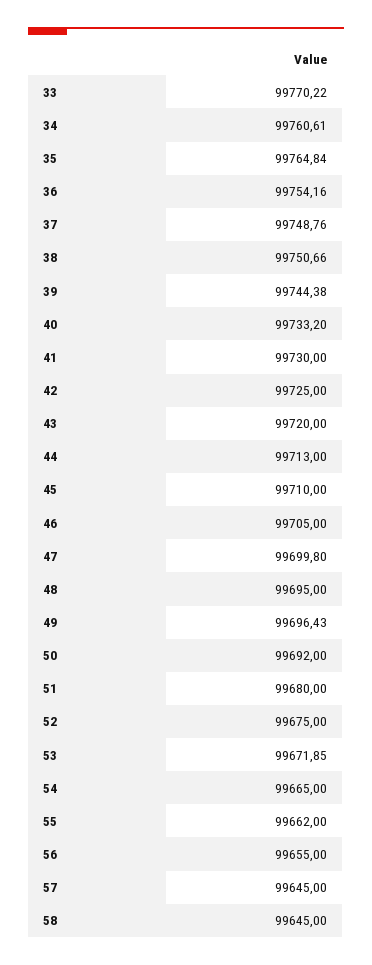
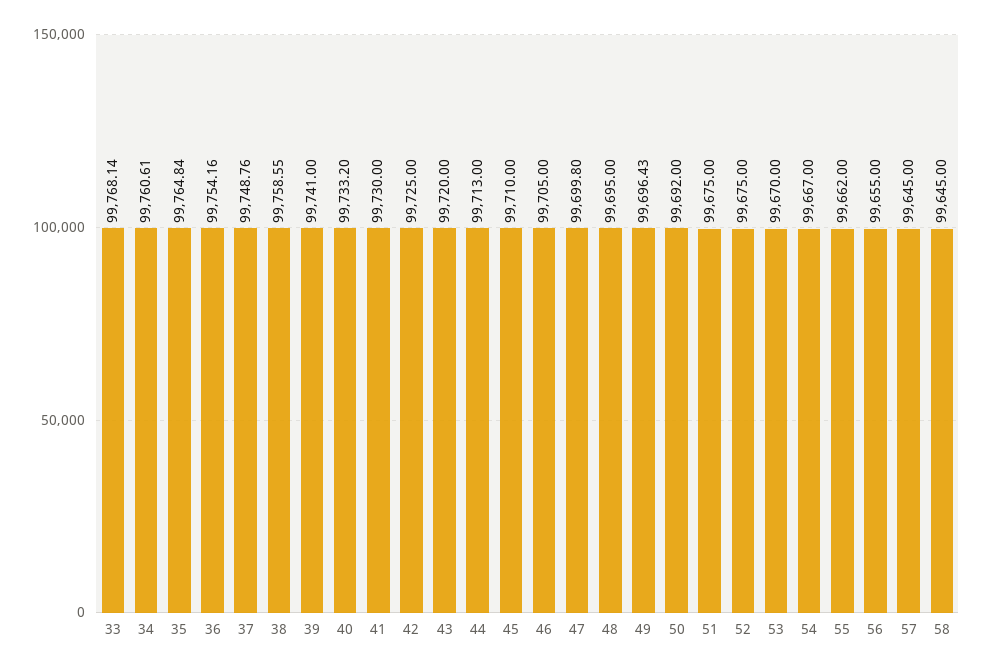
  {
-   "33": 99770.22,
+   "33": 99768.14,
    "34": 99760.61,
    "35": 99764.84,
    "36": 99754.16,
    "37": 99748.76,
-   "38": 99750.66,
+   "38": 99758.55,
-   "39": 99744.38,
+   "39": 99741,
    "40": 99733.2,
    "41": 99730,
    "42": 99725,
    "43": 99720,
    "44": 99713,
    "45": 99710,
    "46": 99705,
    "47": 99699.8,
    "48": 99695,
    "49": 99696.43,
    "50": 99692,
-   "51": 99680,
+   "51": 99675,
    "52": 99675,
-   "53": 99671.85,
+   "53": 99670,
-   "54": 99665,
+   "54": 99667,
    "55": 99662,
    "56": 99655,
    "57": 99645,
    "58": 99645
  }

